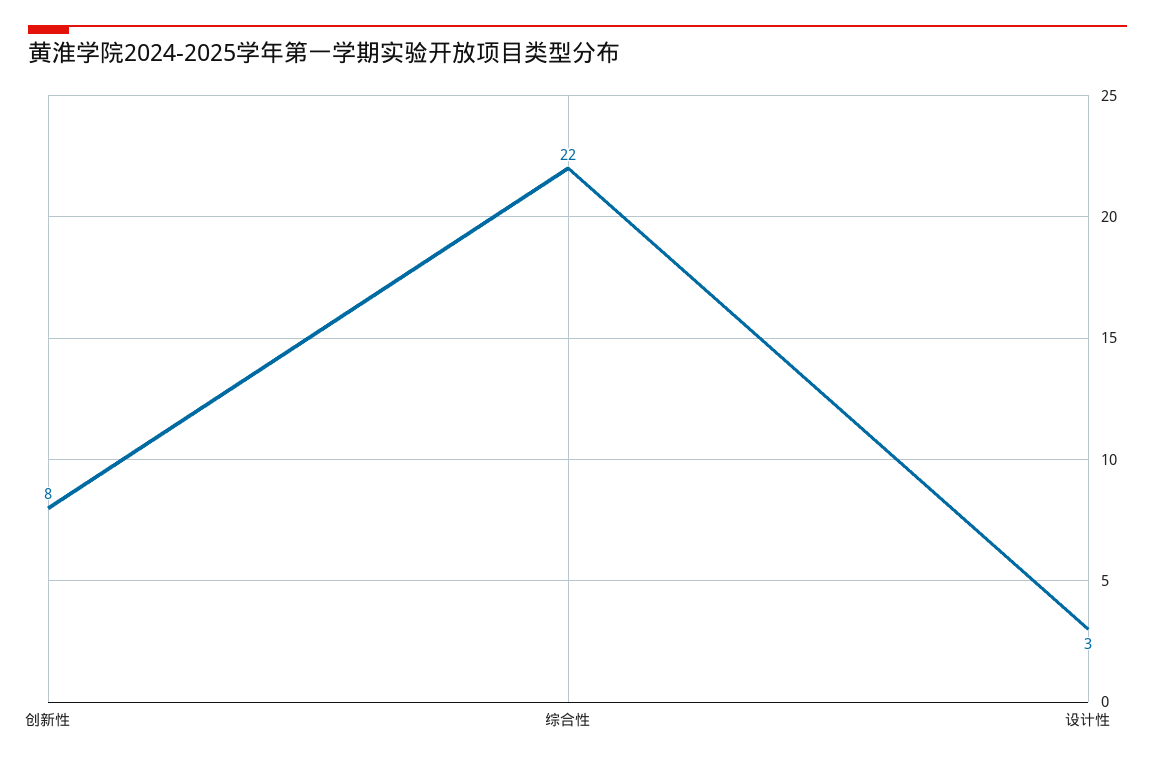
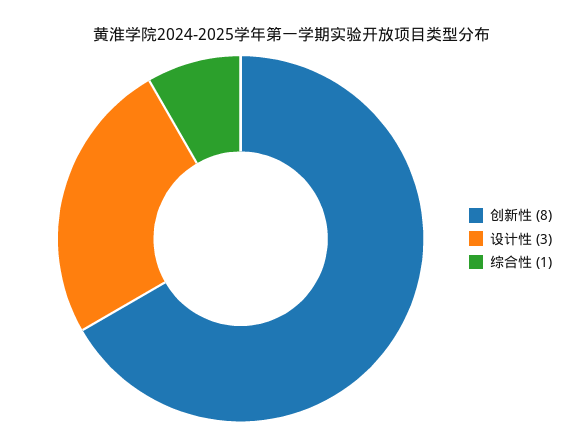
  {
    "创新性": 8,
-   "综合性": 22,
+   "综合性": 1,
    "设计性": 3
  }

